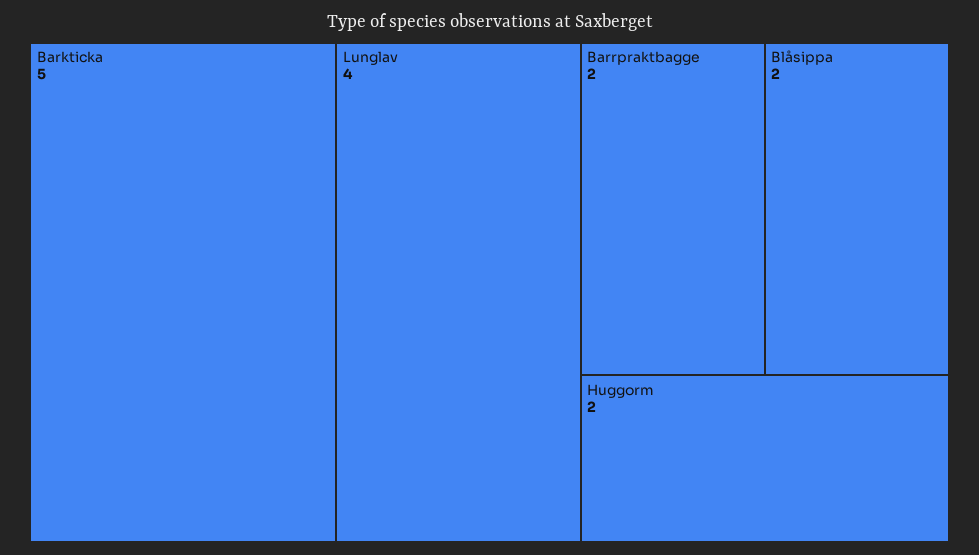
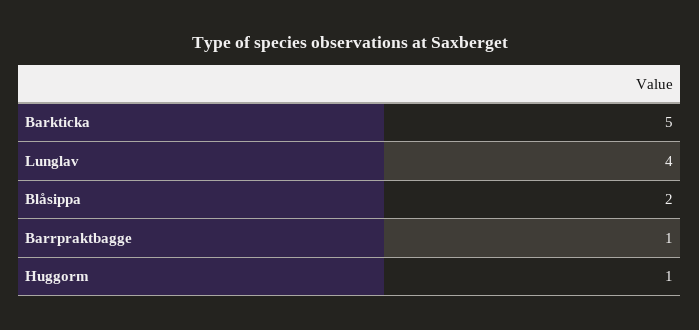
  {
    "Barkticka": 5,
    "Lunglav": 4,
-   "Barrpraktbagge": 2,
+   "Barrpraktbagge": 1,
    "Blåsippa": 2,
-   "Huggorm": 2
+   "Huggorm": 1
  }

